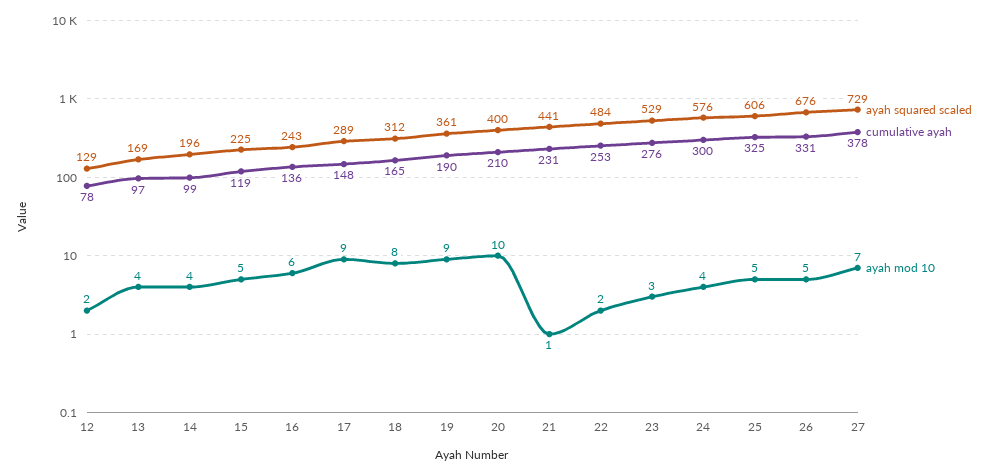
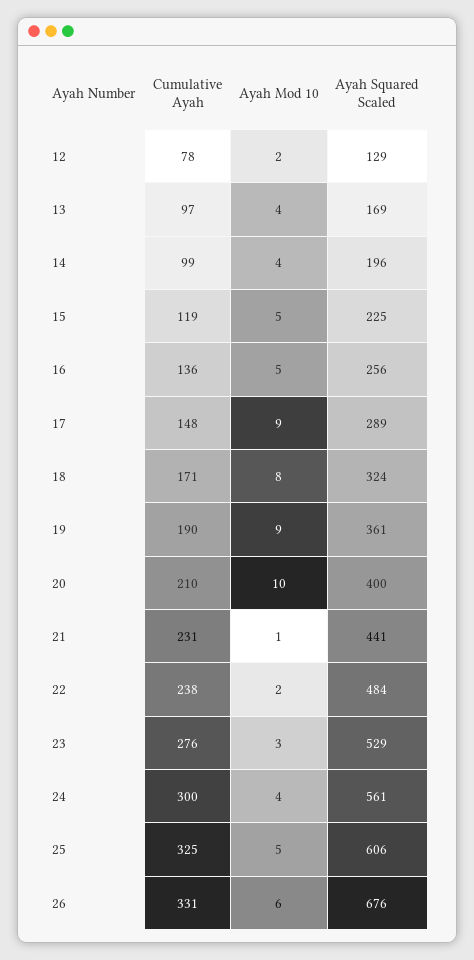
  {
    "ayah squared scaled": {
      "12": 129,
      "13": 169,
      "14": 196,
      "15": 225,
-     "16": 243,
+     "16": 256,
      "17": 289,
-     "18": 312,
+     "18": 324,
      "19": 361,
      "20": 400,
      "21": 441,
      "22": 484,
      "23": 529,
-     "24": 576,
+     "24": 561,
      "25": 606,
-     "26": 676,
+     "26": 676
-     "27": 729
    },
    "cumulative ayah": {
      "12": 78,
      "13": 97,
      "14": 99,
      "15": 119,
      "16": 136,
      "17": 148,
-     "18": 165,
+     "18": 171,
      "19": 190,
      "20": 210,
      "21": 231,
-     "22": 253,
+     "22": 238,
      "23": 276,
      "24": 300,
      "25": 325,
-     "26": 331,
+     "26": 331
-     "27": 378
    },
    "ayah mod 10": {
      "12": 2,
      "13": 4,
      "14": 4,
      "15": 5,
-     "16": 6,
+     "16": 5,
      "17": 9,
      "18": 8,
      "19": 9,
      "20": 10,
      "21": 1,
      "22": 2,
      "23": 3,
      "24": 4,
      "25": 5,
-     "26": 5,
+     "26": 6
-     "27": 7
    }
  }

